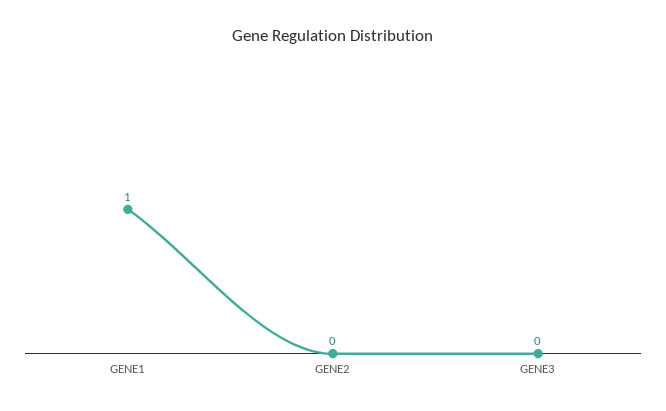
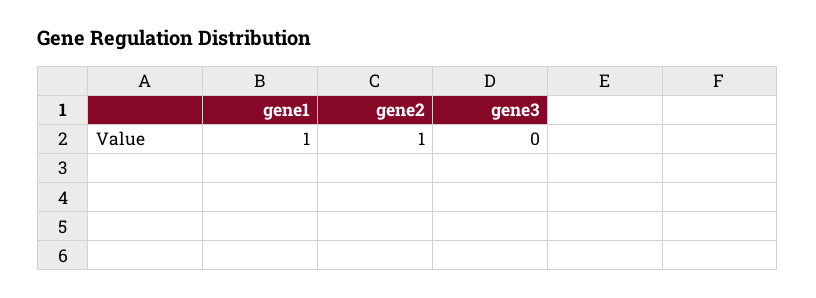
  {
    "GENE1": 1,
-   "GENE2": 0,
+   "GENE2": 1,
    "GENE3": 0
  }

